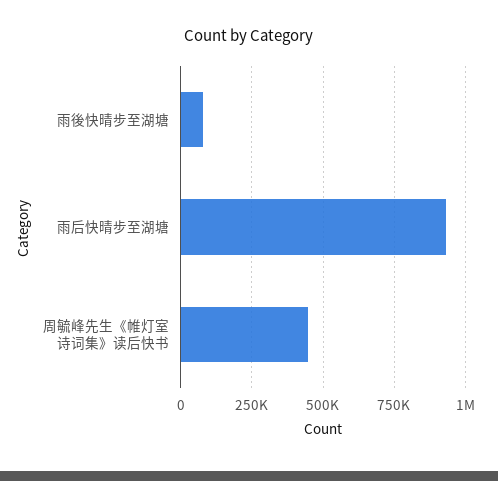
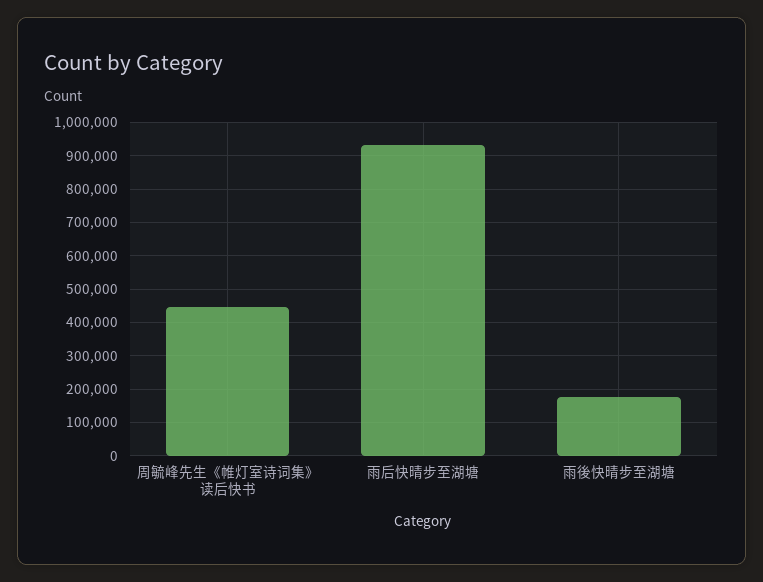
  {
-   "雨後快晴步至湖塘": 75000,
+   "雨後快晴步至湖塘": 180000,
    "雨后快晴步至湖塘": 940000,
    "周毓峰先生《帷灯室诗词集》读后快书": 440000
  }

